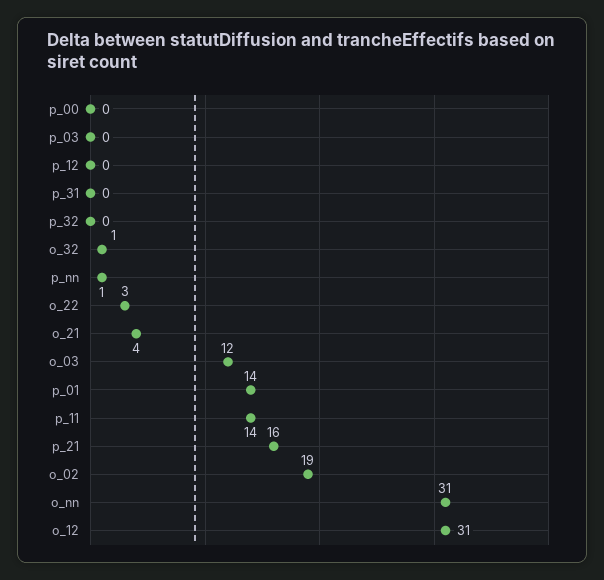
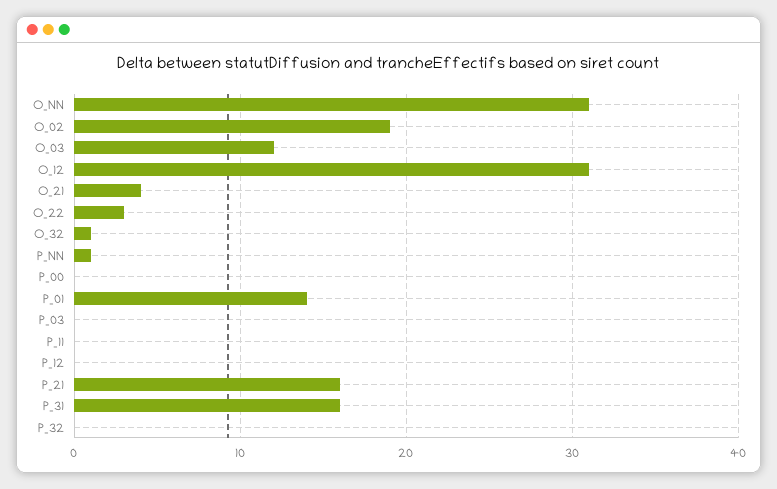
  {
    "p_00": 0,
    "p_03": 0,
    "p_12": 0,
-   "p_31": 0,
+   "p_31": 16,
    "p_32": 0,
    "o_32": 1,
    "p_nn": 1,
    "o_22": 3,
    "o_21": 4,
    "o_03": 12,
    "p_01": 14,
-   "p_11": 14,
+   "p_11": 0,
    "p_21": 16,
    "o_02": 19,
    "o_nn": 31,
    "o_12": 31
  }

